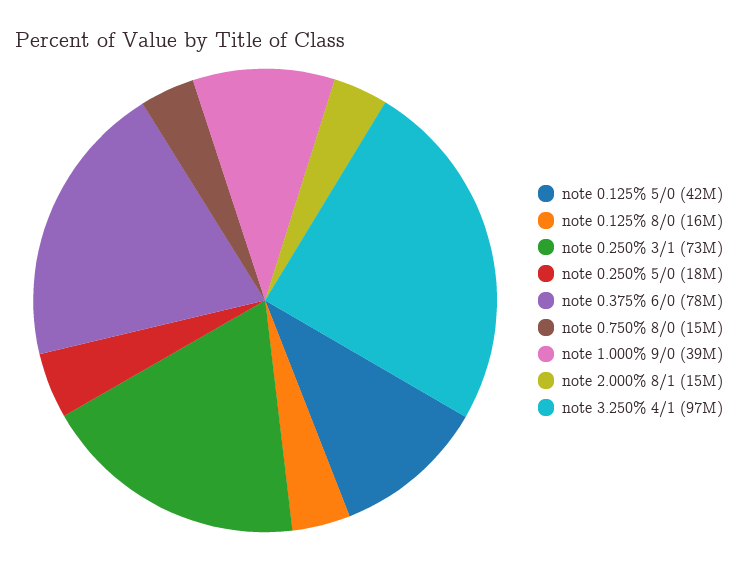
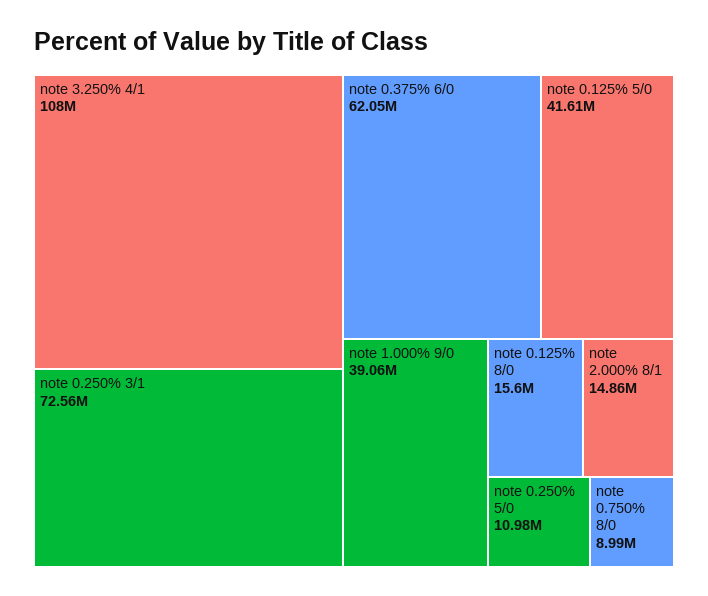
  {
    "note 0.125% 5/0": 41610000,
    "note 0.125% 8/0": 15600000,
    "note 0.250% 3/1": 72560000,
-   "note 0.250% 5/0": 18000000,
+   "note 0.250% 5/0": 10980000,
-   "note 0.375% 6/0": 78000000,
+   "note 0.375% 6/0": 62050000,
-   "note 0.750% 8/0": 15000000,
+   "note 0.750% 8/0": 8990000,
    "note 1.000% 9/0": 39060000,
    "note 2.000% 8/1": 14860000,
-   "note 3.250% 4/1": 97000000
+   "note 3.250% 4/1": 108000000
  }

